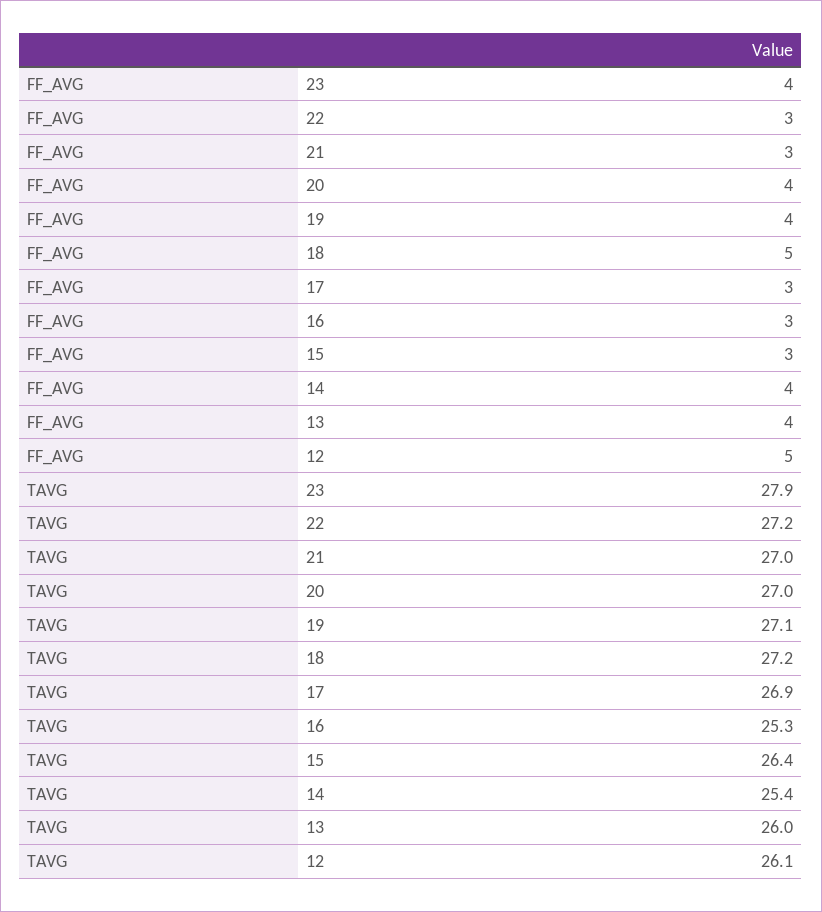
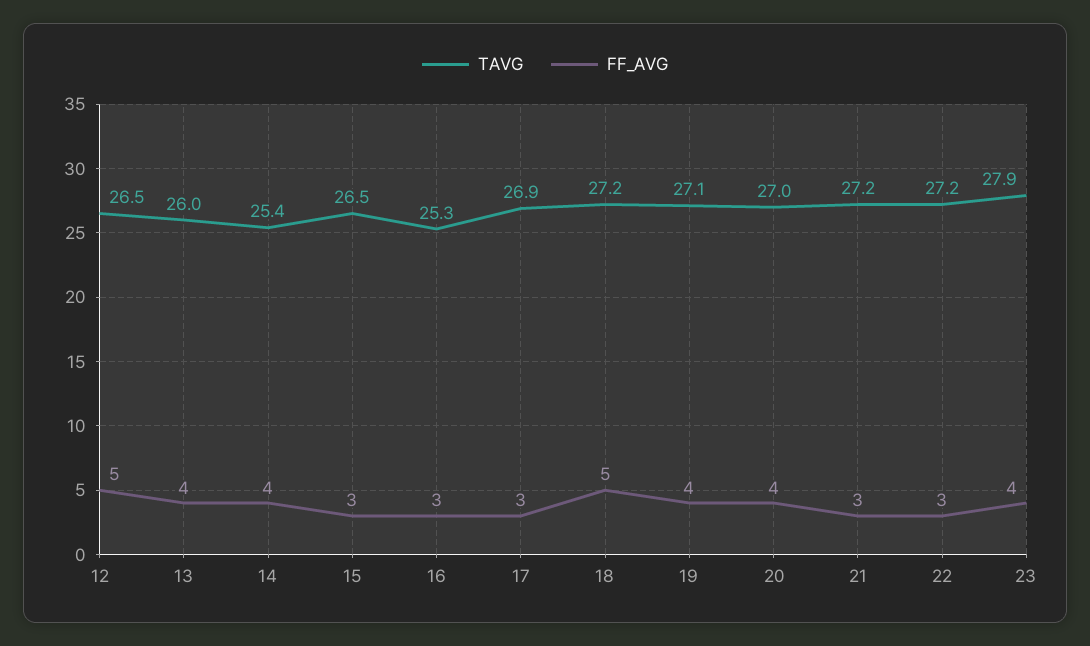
  {
    "FF_AVG": {
      "23": 4,
      "22": 3,
      "21": 3,
      "20": 4,
      "19": 4,
      "18": 5,
      "17": 3,
      "16": 3,
      "15": 3,
      "14": 4,
      "13": 4,
      "12": 5
    },
    "TAVG": {
      "23": 27.9,
      "22": 27.2,
-     "21": 27,
+     "21": 27.2,
      "20": 27,
      "19": 27.1,
      "18": 27.2,
      "17": 26.9,
      "16": 25.3,
-     "15": 26.4,
+     "15": 26.5,
      "14": 25.4,
      "13": 26,
-     "12": 26.1
+     "12": 26.5
    }
  }

